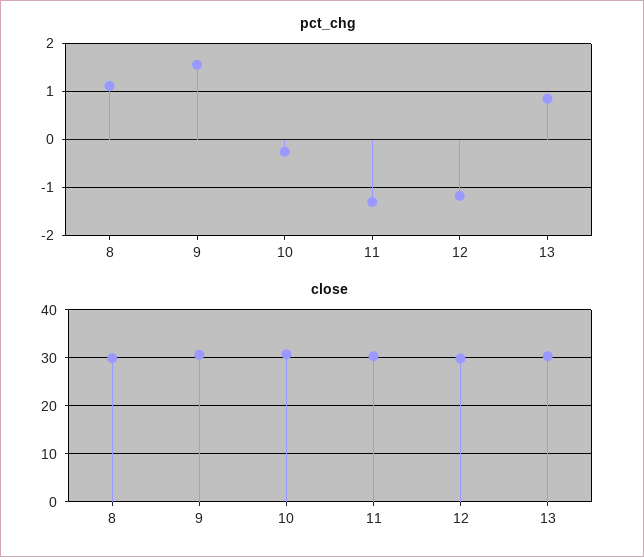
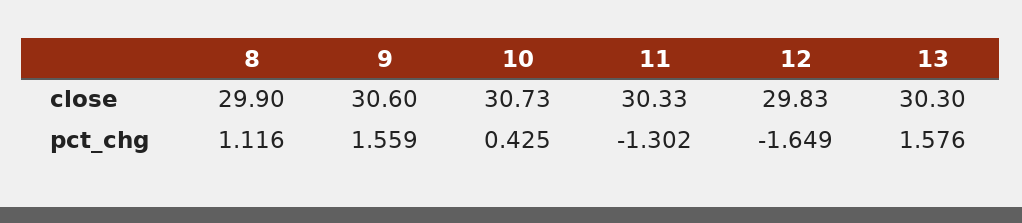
  {
    "pct_chg": {
      "8": 1.116,
      "9": 1.559,
-     "10": -0.2,
+     "10": 0.425,
      "11": -1.302,
-     "12": -1.2,
+     "12": -1.649,
-     "13": 0.8
+     "13": 1.576
    },
    "close": {
      "8": 29.9,
      "9": 30.6,
      "10": 30.73,
      "11": 30.33,
      "12": 29.83,
      "13": 30.3
    }
  }

